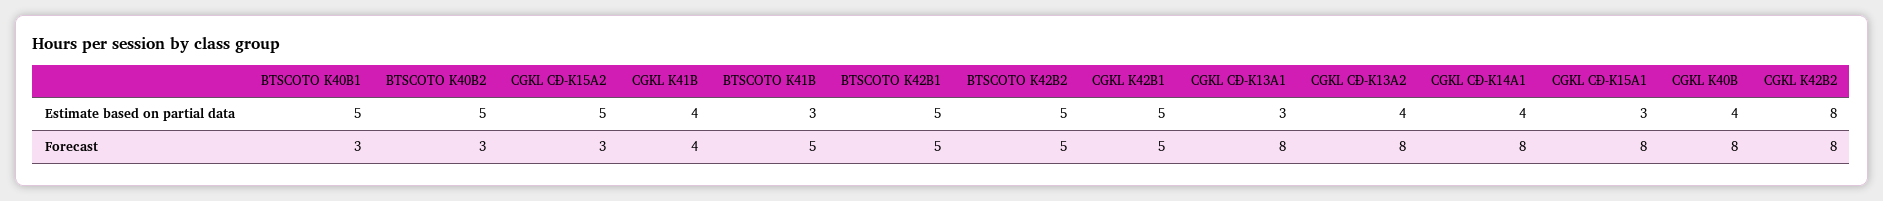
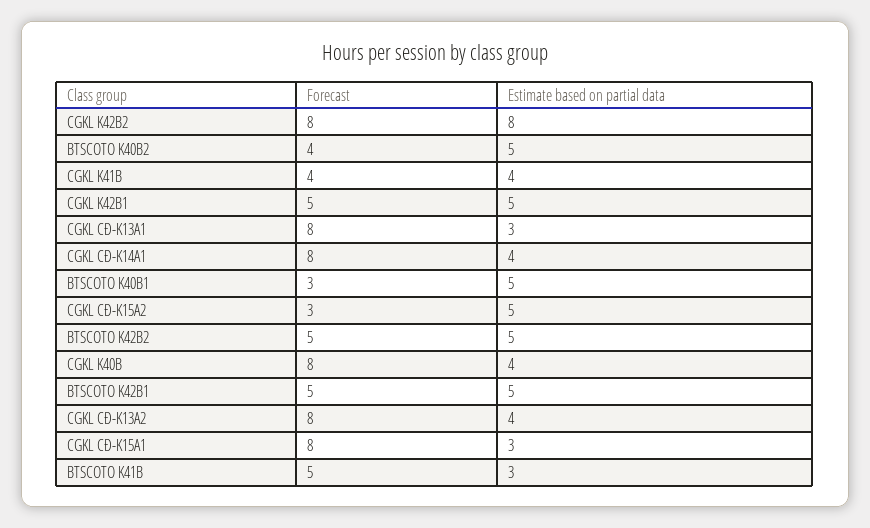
  {
    "BTSCOTO K40B1": {
      "Estimate based on partial data": 5,
      "Forecast": 3
    },
    "BTSCOTO K40B2": {
      "Estimate based on partial data": 5,
-     "Forecast": 3
+     "Forecast": 4
    },
    "CGKL CĐ-K15A2": {
      "Estimate based on partial data": 5,
      "Forecast": 3
    },
    "CGKL K41B": {
      "Estimate based on partial data": 4,
      "Forecast": 4
    },
    "BTSCOTO K41B": {
      "Estimate based on partial data": 3,
      "Forecast": 5
    },
    "BTSCOTO K42B1": {
      "Estimate based on partial data": 5,
      "Forecast": 5
    },
    "BTSCOTO K42B2": {
      "Estimate based on partial data": 5,
      "Forecast": 5
    },
    "CGKL K42B1": {
      "Estimate based on partial data": 5,
      "Forecast": 5
    },
    "CGKL CĐ-K13A1": {
      "Estimate based on partial data": 3,
      "Forecast": 8
    },
    "CGKL CĐ-K13A2": {
      "Estimate based on partial data": 4,
      "Forecast": 8
    },
    "CGKL CĐ-K14A1": {
      "Estimate based on partial data": 4,
      "Forecast": 8
    },
    "CGKL CĐ-K15A1": {
      "Estimate based on partial data": 3,
      "Forecast": 8
    },
    "CGKL K40B": {
      "Estimate based on partial data": 4,
      "Forecast": 8
    },
    "CGKL K42B2": {
      "Estimate based on partial data": 8,
      "Forecast": 8
    }
  }

